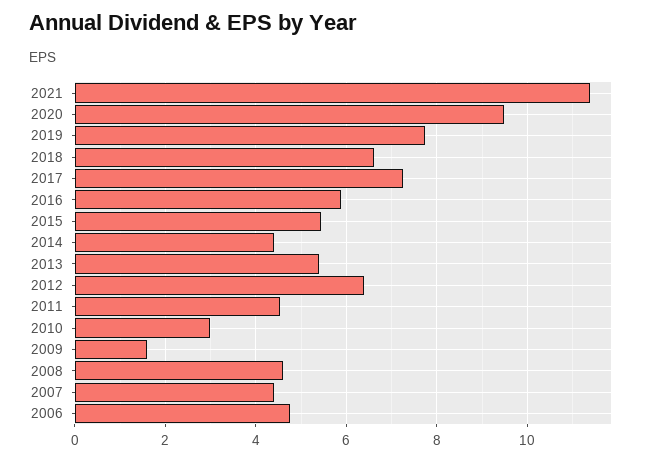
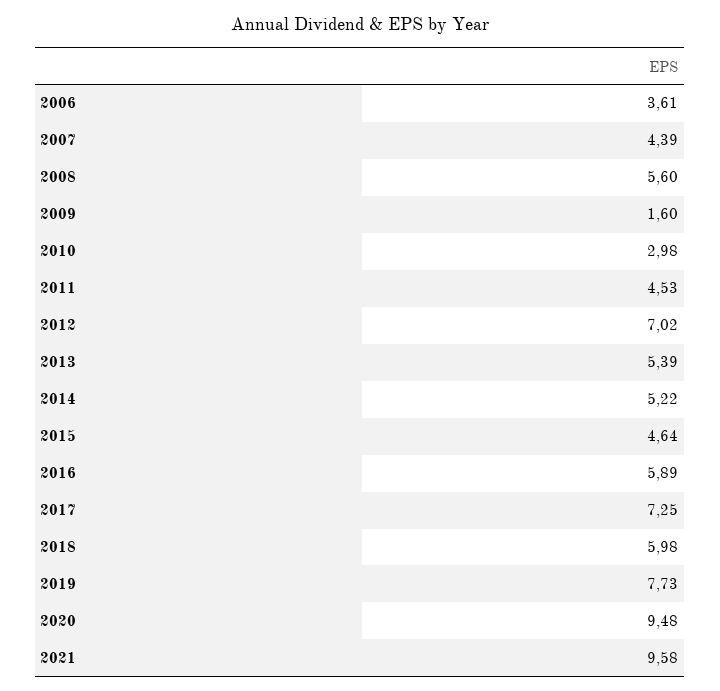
  {
-   "2021": 11.4,
+   "2021": 9.58,
    "2020": 9.48,
    "2019": 7.73,
-   "2018": 6.6,
+   "2018": 5.98,
    "2017": 7.25,
    "2016": 5.89,
-   "2015": 5.4,
+   "2015": 4.64,
-   "2014": 4.4,
+   "2014": 5.22,
    "2013": 5.39,
-   "2012": 6.4,
+   "2012": 7.02,
    "2011": 4.53,
    "2010": 2.98,
    "2009": 1.6,
-   "2008": 4.6,
+   "2008": 5.6,
    "2007": 4.39,
-   "2006": 4.8
+   "2006": 3.61
  }

